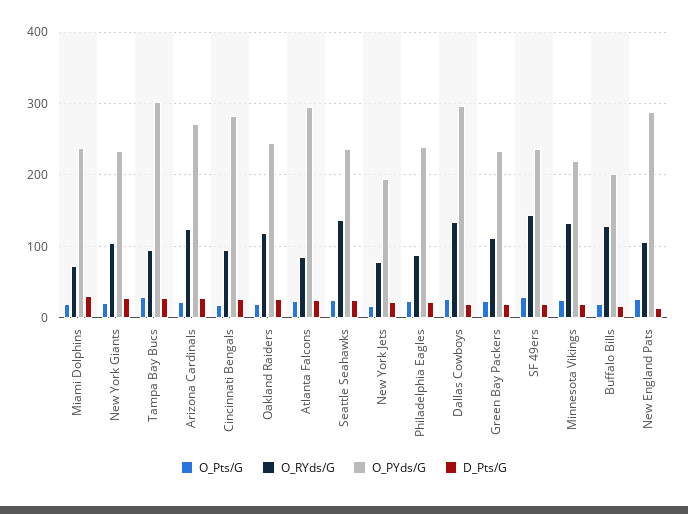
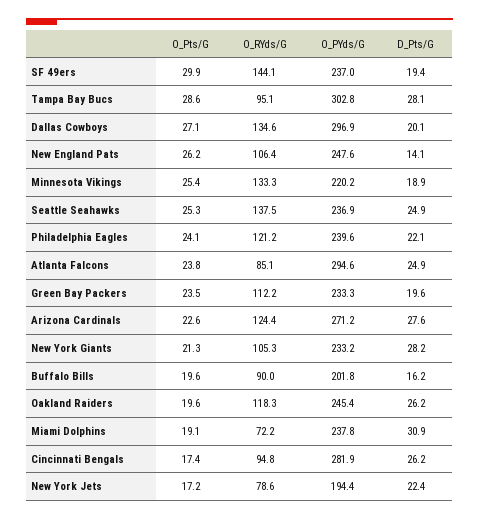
  {
    "O_Pts/G": {
      "Miami Dolphins": 19.1,
      "New York Giants": 21.3,
      "Tampa Bay Bucs": 28.6,
      "Arizona Cardinals": 22.6,
      "Cincinnati Bengals": 17.4,
      "Oakland Raiders": 19.6,
      "Atlanta Falcons": 23.8,
      "Seattle Seahawks": 25.3,
      "New York Jets": 17.2,
      "Philadelphia Eagles": 24.1,
      "Dallas Cowboys": 27.1,
      "Green Bay Packers": 23.5,
      "SF 49ers": 29.9,
      "Minnesota Vikings": 25.4,
      "Buffalo Bills": 19.6,
      "New England Pats": 26.2
    },
    "O_RYds/G": {
      "Miami Dolphins": 72.2,
      "New York Giants": 105.3,
      "Tampa Bay Bucs": 95.1,
      "Arizona Cardinals": 124.4,
      "Cincinnati Bengals": 94.8,
      "Oakland Raiders": 118.3,
      "Atlanta Falcons": 85.1,
      "Seattle Seahawks": 137.5,
      "New York Jets": 78.6,
-     "Philadelphia Eagles": 90,
+     "Philadelphia Eagles": 121.2,
      "Dallas Cowboys": 134.6,
      "Green Bay Packers": 112.2,
      "SF 49ers": 144.1,
      "Minnesota Vikings": 133.3,
-     "Buffalo Bills": 130,
+     "Buffalo Bills": 90,
      "New England Pats": 106.4
    },
    "O_PYds/G": {
      "Miami Dolphins": 237.8,
      "New York Giants": 233.2,
      "Tampa Bay Bucs": 302.8,
      "Arizona Cardinals": 271.2,
      "Cincinnati Bengals": 281.9,
      "Oakland Raiders": 245.4,
      "Atlanta Falcons": 294.6,
      "Seattle Seahawks": 236.9,
      "New York Jets": 194.4,
      "Philadelphia Eagles": 239.6,
      "Dallas Cowboys": 296.9,
      "Green Bay Packers": 233.3,
      "SF 49ers": 237,
      "Minnesota Vikings": 220.2,
      "Buffalo Bills": 201.8,
-     "New England Pats": 290
+     "New England Pats": 247.6
    },
    "D_Pts/G": {
      "Miami Dolphins": 30.9,
      "New York Giants": 28.2,
      "Tampa Bay Bucs": 28.1,
      "Arizona Cardinals": 27.6,
      "Cincinnati Bengals": 26.2,
      "Oakland Raiders": 26.2,
      "Atlanta Falcons": 24.9,
      "Seattle Seahawks": 24.9,
      "New York Jets": 22.4,
      "Philadelphia Eagles": 22.1,
      "Dallas Cowboys": 20.1,
      "Green Bay Packers": 19.6,
      "SF 49ers": 19.4,
      "Minnesota Vikings": 18.9,
      "Buffalo Bills": 16.2,
      "New England Pats": 14.1
    }
  }

